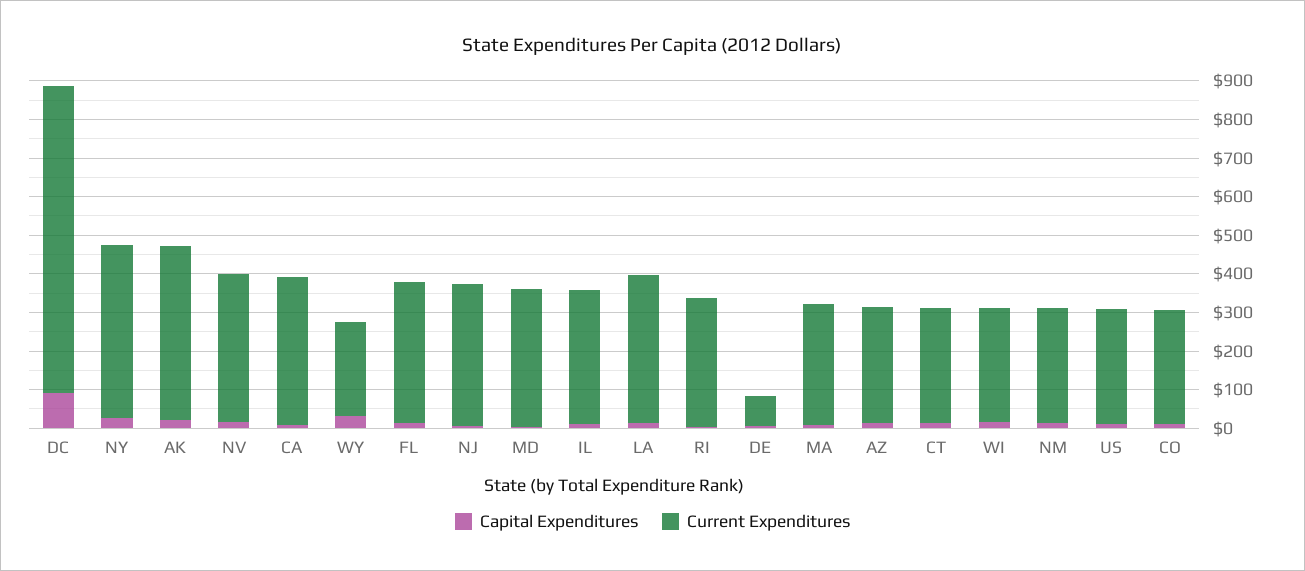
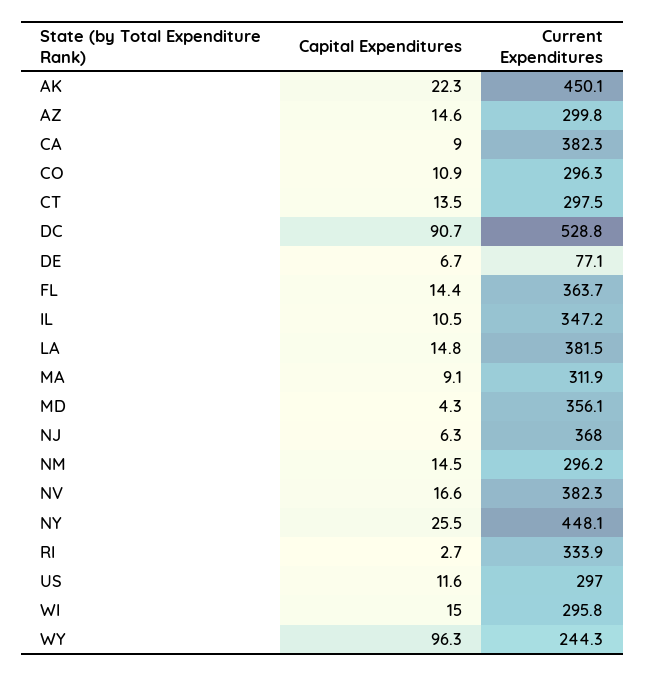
  {
    "Capital Expenditures": {
      "DC": 90.7,
      "NY": 25.5,
      "AK": 22.3,
      "NV": 16.6,
      "CA": 9,
-     "WY": 25,
+     "WY": 96.3,
      "FL": 14.4,
      "NJ": 6.3,
      "MD": 4.3,
      "IL": 10.5,
      "LA": 14.8,
      "RI": 2.7,
      "DE": 6.7,
      "MA": 9.1,
      "AZ": 14.6,
      "CT": 13.5,
      "WI": 15,
      "NM": 14.5,
      "US": 11.6,
      "CO": 10.9
    },
    "Current Expenditures": {
-     "DC": 800,
+     "DC": 528.8,
      "NY": 448.1,
      "AK": 450.1,
      "NV": 382.3,
      "CA": 382.3,
      "WY": 244.3,
      "FL": 363.7,
      "NJ": 368,
      "MD": 356.1,
      "IL": 347.2,
      "LA": 381.5,
      "RI": 333.9,
      "DE": 77.1,
      "MA": 311.9,
      "AZ": 299.8,
      "CT": 297.5,
      "WI": 295.8,
      "NM": 296.2,
      "US": 297,
      "CO": 296.3
    }
  }

